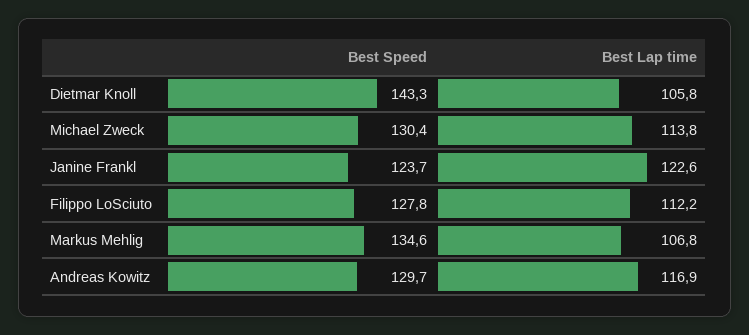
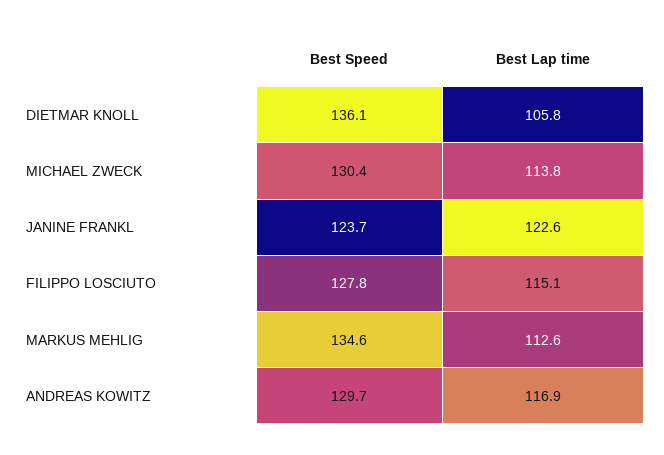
  {
    "Best Speed": {
-     "Dietmar Knoll": 143.3,
+     "Dietmar Knoll": 136.1,
      "Michael Zweck": 130.4,
      "Janine Frankl": 123.7,
      "Filippo LoSciuto": 127.8,
      "Markus Mehlig": 134.6,
      "Andreas Kowitz": 129.7
    },
    "Best Lap time": {
      "Dietmar Knoll": 105.8,
      "Michael Zweck": 113.8,
      "Janine Frankl": 122.6,
-     "Filippo LoSciuto": 112.2,
+     "Filippo LoSciuto": 115.1,
-     "Markus Mehlig": 106.8,
+     "Markus Mehlig": 112.6,
      "Andreas Kowitz": 116.9
    }
  }

